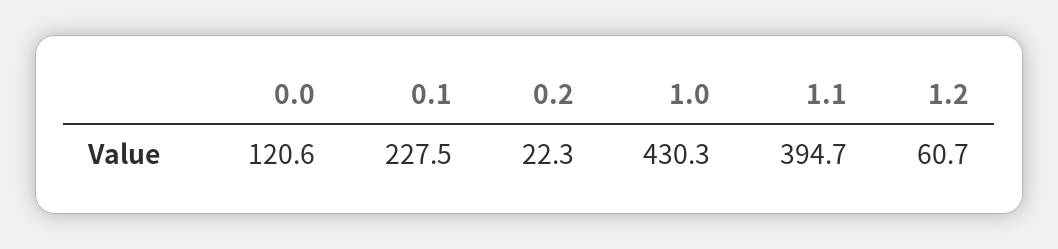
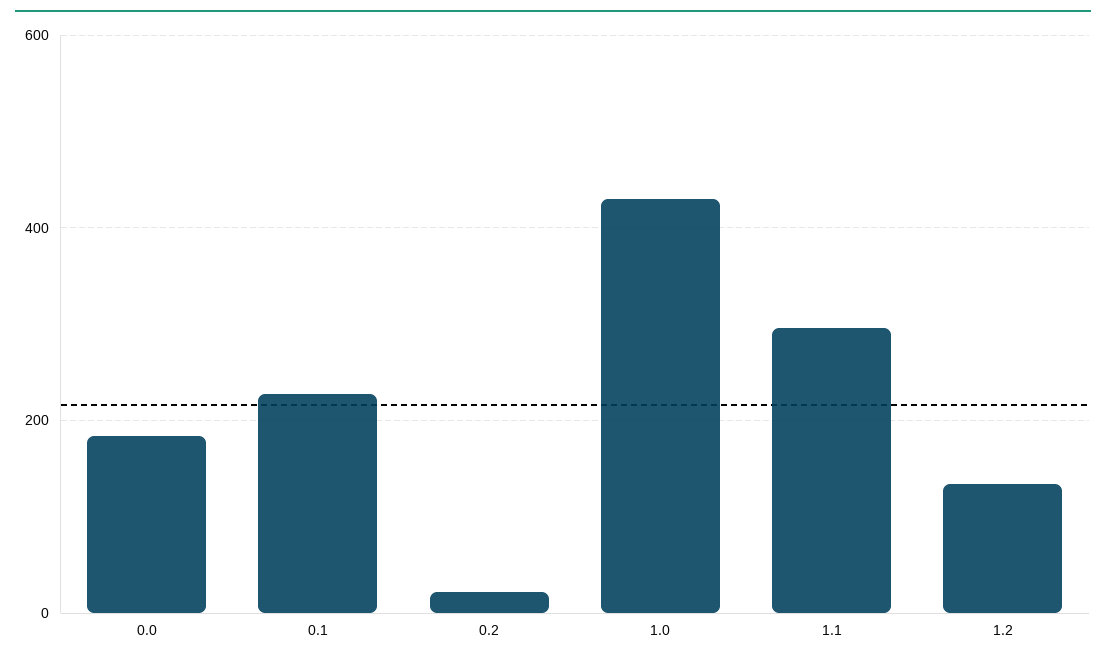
  {
-   "0.0": 120.6,
+   "0.0": 180,
    "0.1": 227.5,
    "0.2": 22.3,
    "1.0": 430.3,
-   "1.1": 394.7,
+   "1.1": 300,
-   "1.2": 60.7
+   "1.2": 140
  }

